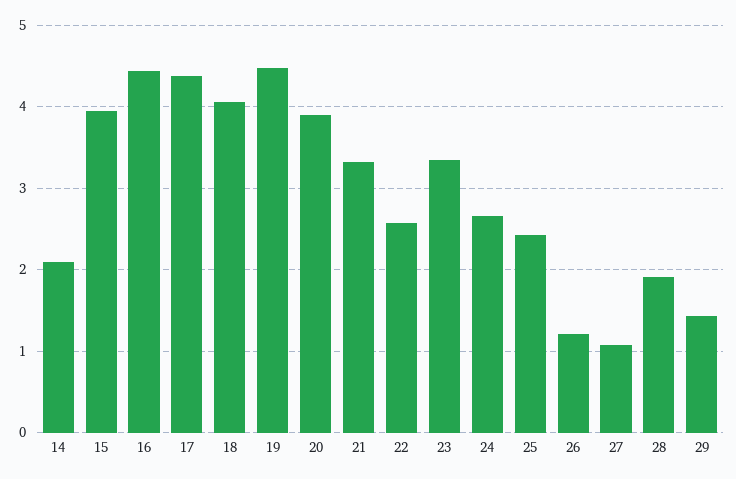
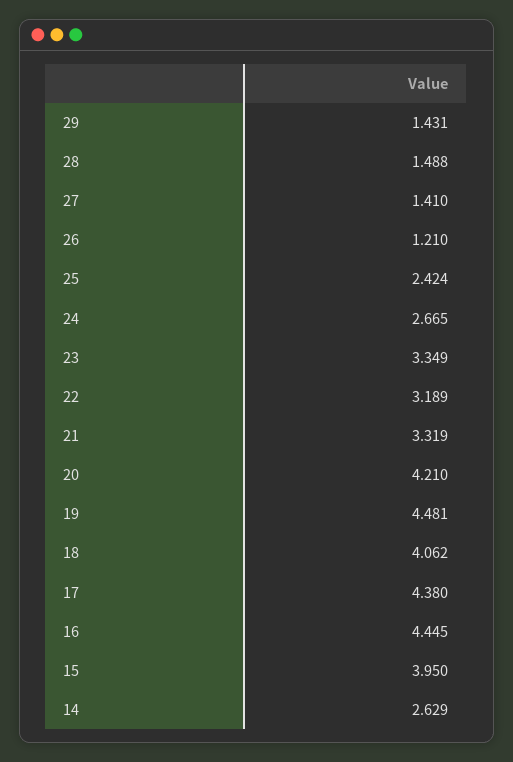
  {
-   "14": 2.1,
+   "14": 2.629,
    "15": 3.95,
    "16": 4.445,
    "17": 4.38,
    "18": 4.062,
    "19": 4.481,
-   "20": 3.9,
+   "20": 4.21,
    "21": 3.319,
-   "22": 2.6,
+   "22": 3.189,
    "23": 3.349,
    "24": 2.665,
    "25": 2.424,
    "26": 1.21,
-   "27": 1.1,
+   "27": 1.41,
-   "28": 1.9,
+   "28": 1.488,
    "29": 1.431
  }

